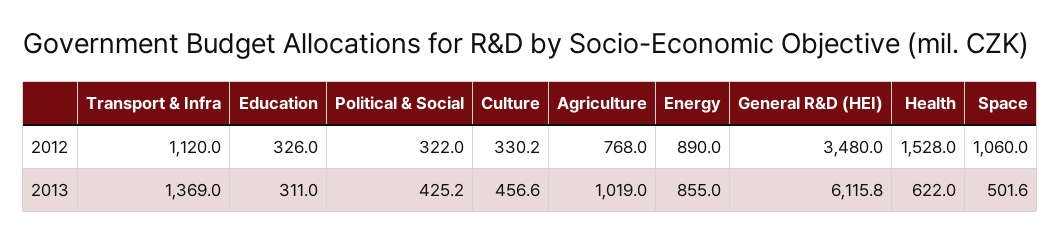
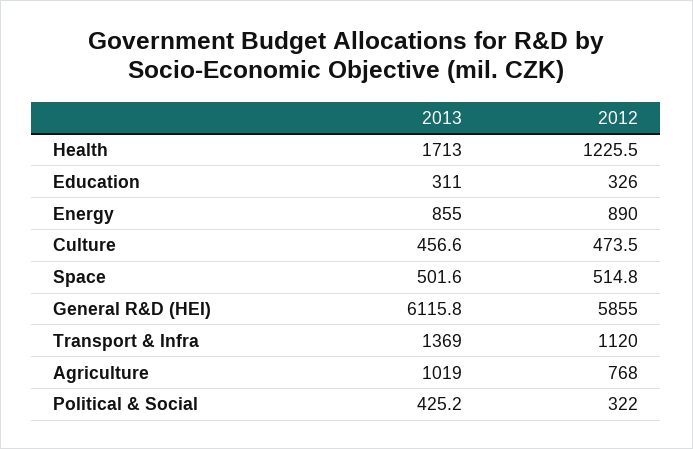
  {
    "Transport & Infra": {
      "2012": 1120,
      "2013": 1369
    },
    "Education": {
      "2012": 326,
      "2013": 311
    },
    "Political & Social": {
      "2012": 322,
      "2013": 425.2
    },
    "Culture": {
-     "2012": 330.2,
+     "2012": 473.5,
      "2013": 456.6
    },
    "Agriculture": {
      "2012": 768,
      "2013": 1019
    },
    "Energy": {
      "2012": 890,
      "2013": 855
    },
    "General R&D (HEI)": {
-     "2012": 3480,
+     "2012": 5855,
      "2013": 6115.8
    },
    "Health": {
-     "2012": 1528,
+     "2012": 1225.5,
-     "2013": 622
+     "2013": 1713
    },
    "Space": {
-     "2012": 1060,
+     "2012": 514.8,
      "2013": 501.6
    }
  }

